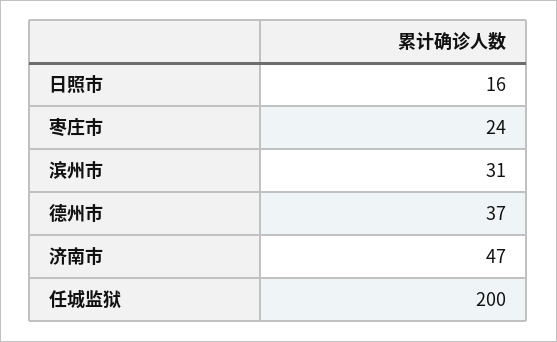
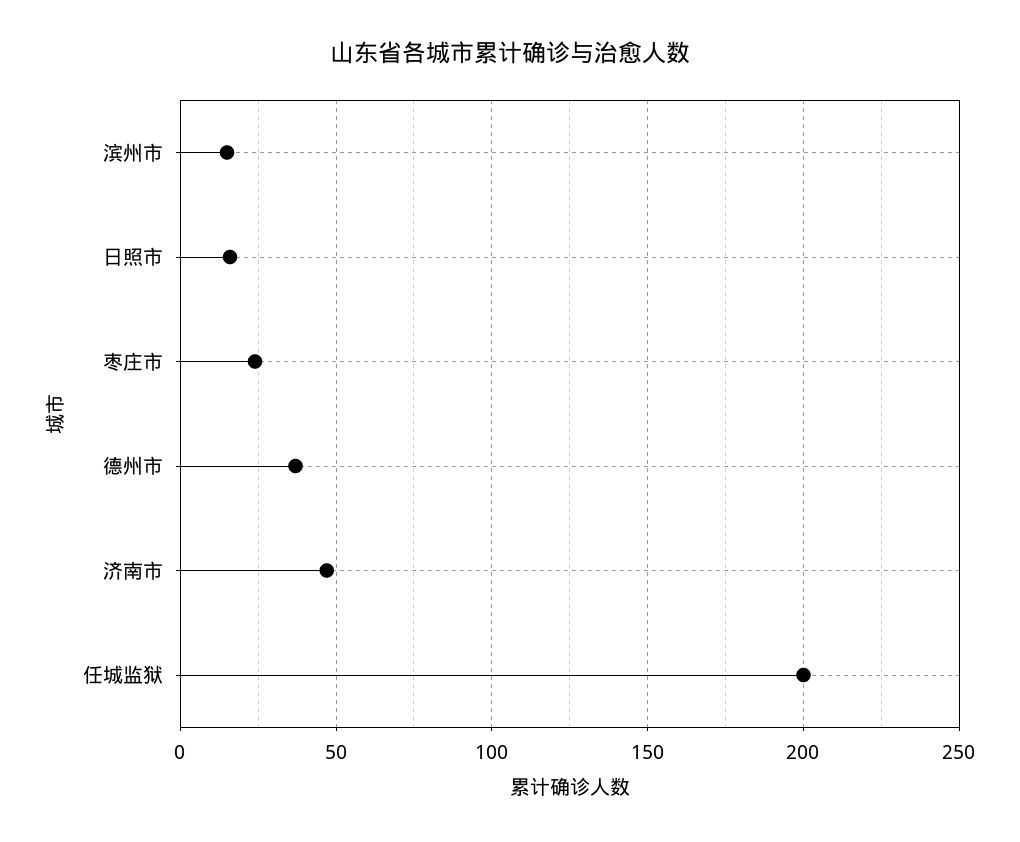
  {
    "日照市": 16,
    "枣庄市": 24,
-   "滨州市": 31,
+   "滨州市": 15,
    "德州市": 37,
    "济南市": 47,
    "任城监狱": 200
  }

